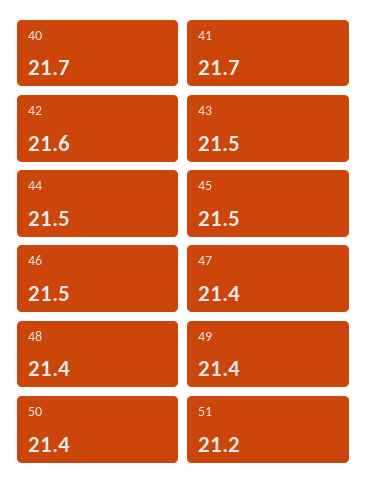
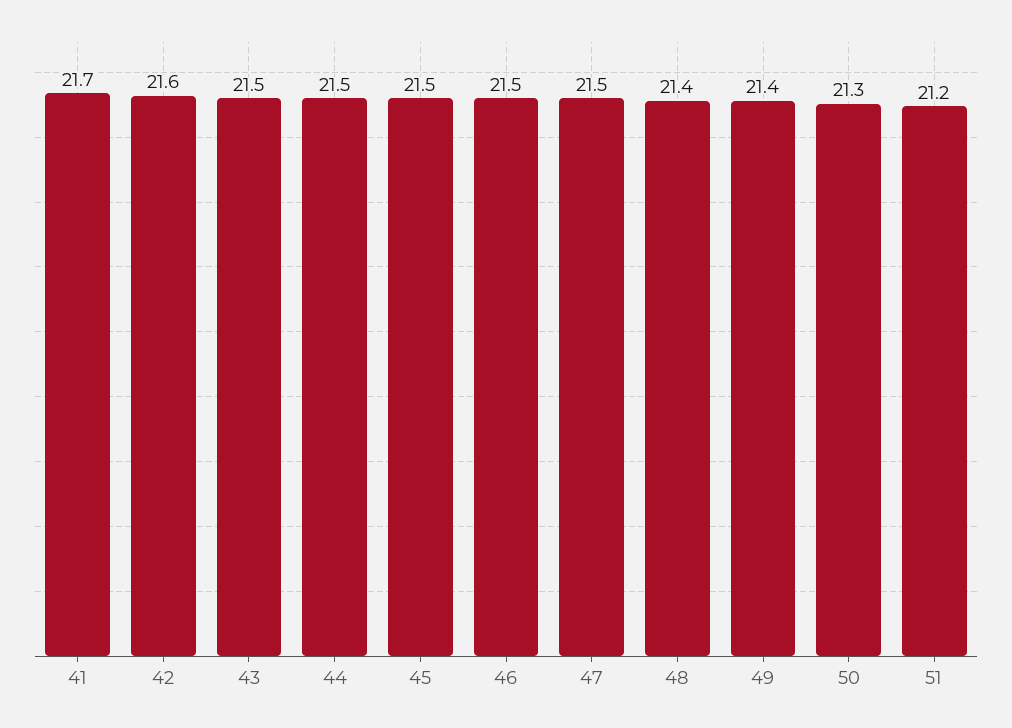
  {
-   "40": 21.7,
    "41": 21.7,
    "42": 21.6,
    "43": 21.5,
    "44": 21.5,
    "45": 21.5,
    "46": 21.5,
-   "47": 21.4,
+   "47": 21.5,
    "48": 21.4,
    "49": 21.4,
-   "50": 21.4,
+   "50": 21.3,
    "51": 21.2
  }

